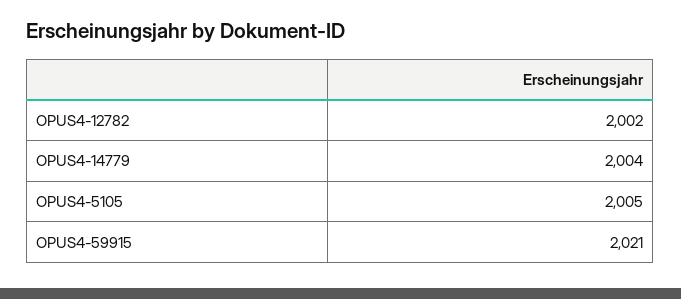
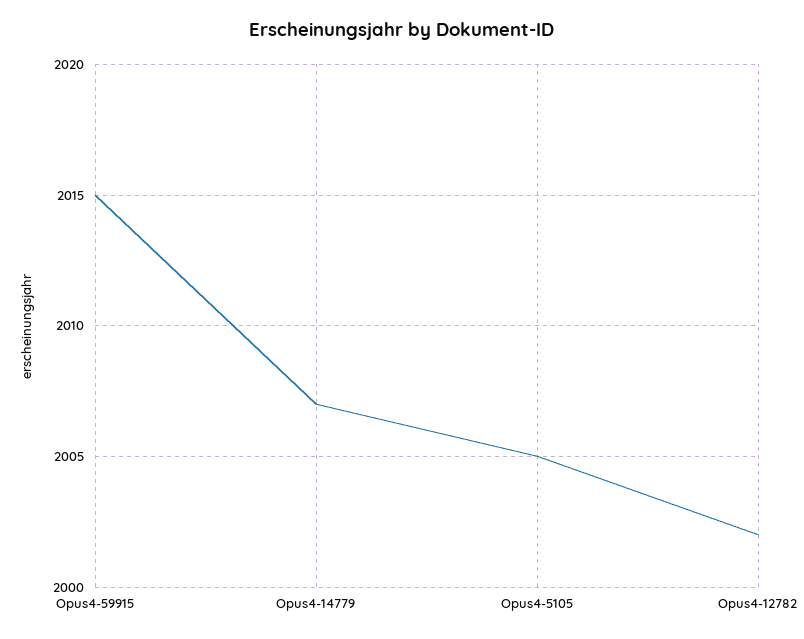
  {
    "OPUS4-12782": 2002,
-   "OPUS4-14779": 2004,
+   "OPUS4-14779": 2007,
    "OPUS4-5105": 2005,
-   "OPUS4-59915": 2021
+   "OPUS4-59915": 2015
  }

